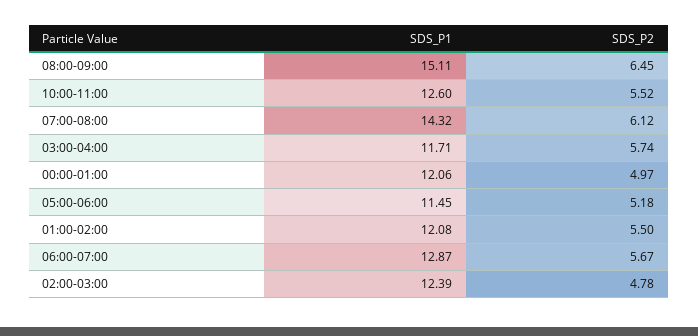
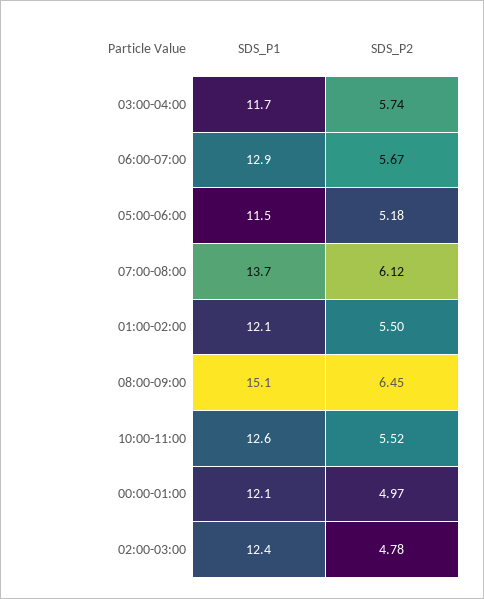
  {
    "SDS_P1": {
      "08:00-09:00": 15.11,
      "10:00-11:00": 12.6,
-     "07:00-08:00": 14.32,
+     "07:00-08:00": 13.7,
      "03:00-04:00": 11.71,
      "00:00-01:00": 12.06,
      "05:00-06:00": 11.45,
      "01:00-02:00": 12.08,
      "06:00-07:00": 12.87,
      "02:00-03:00": 12.39
    },
    "SDS_P2": {
      "08:00-09:00": 6.45,
      "10:00-11:00": 5.52,
      "07:00-08:00": 6.12,
      "03:00-04:00": 5.74,
      "00:00-01:00": 4.97,
      "05:00-06:00": 5.18,
      "01:00-02:00": 5.5,
      "06:00-07:00": 5.67,
      "02:00-03:00": 4.78
    }
  }

